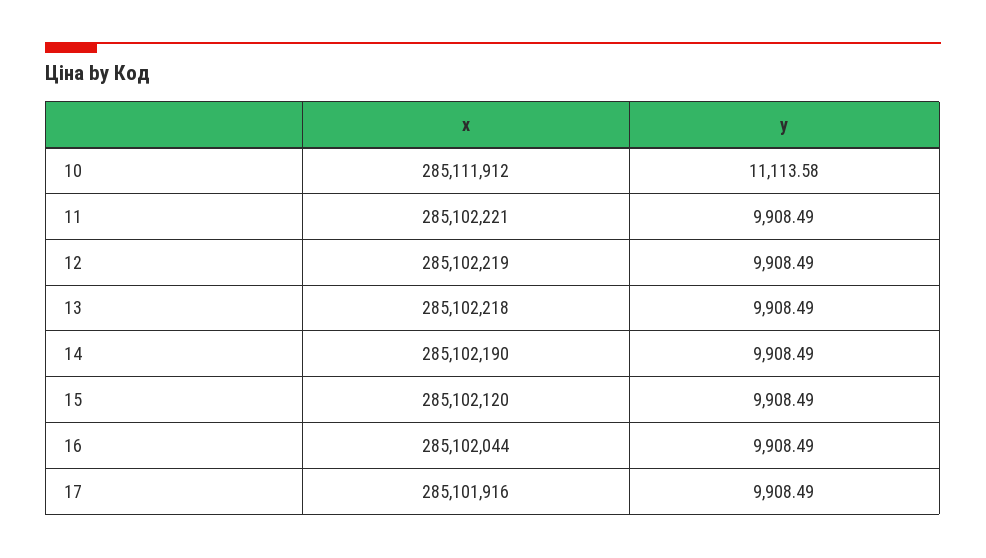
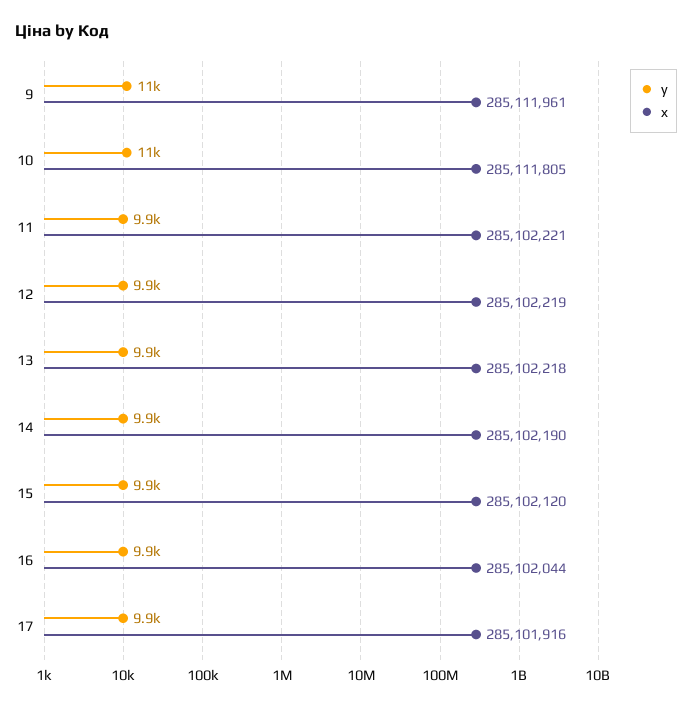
  {
    "x": {
-     "10": 285111912,
+     "10": 285111805,
      "11": 285102221,
      "12": 285102219,
      "13": 285102218,
      "14": 285102190,
      "15": 285102120,
      "16": 285102044,
-     "17": 285101916
+     "17": 285101916,
+     "9": 285111961
    },
    "y": {
      "10": 11113.58,
      "11": 9908.49,
      "12": 9908.49,
      "13": 9908.49,
      "14": 9908.49,
      "15": 9908.49,
      "16": 9908.49,
-     "17": 9908.49
+     "17": 9908.49,
+     "9": 11000
    }
  }

